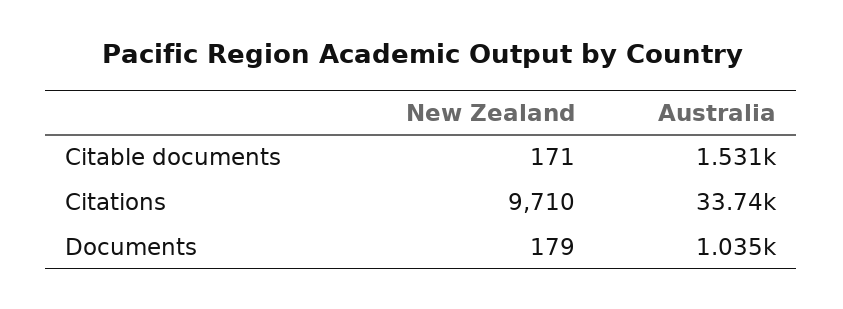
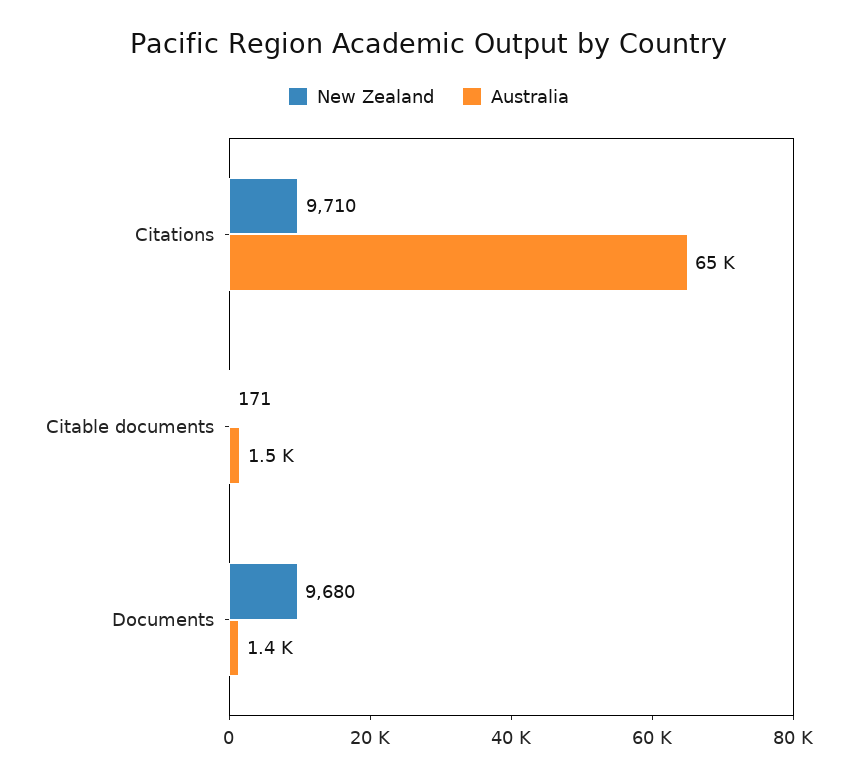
  {
    "New Zealand": {
      "Citable documents": 171,
      "Citations": 9710,
-     "Documents": 179
+     "Documents": 9680
    },
    "Australia": {
      "Citable documents": 1531,
-     "Citations": 33740,
+     "Citations": 65000,
-     "Documents": 1035
+     "Documents": 1400
    }
  }

